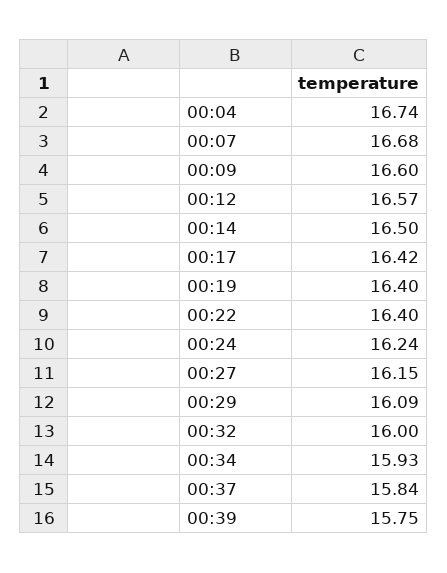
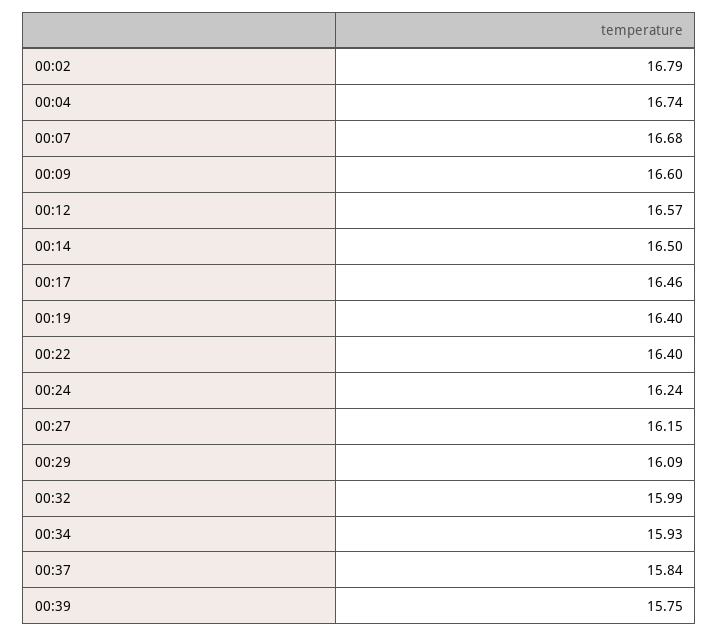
  {
    "00:04": 16.74,
    "00:07": 16.68,
    "00:09": 16.6,
    "00:12": 16.57,
    "00:14": 16.5,
-   "00:17": 16.42,
+   "00:17": 16.46,
    "00:19": 16.4,
    "00:22": 16.4,
    "00:24": 16.24,
    "00:27": 16.15,
    "00:29": 16.09,
-   "00:32": 16,
+   "00:32": 15.99,
    "00:34": 15.93,
    "00:37": 15.84,
-   "00:39": 15.75
+   "00:39": 15.75,
+   "00:02": 16.79
  }

